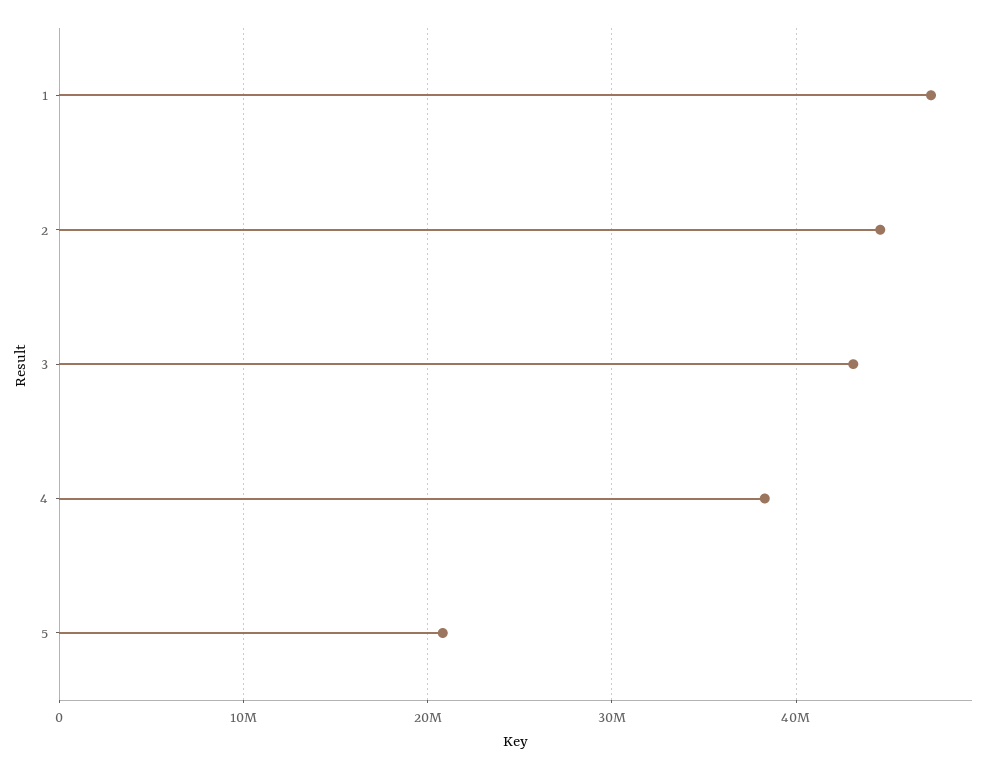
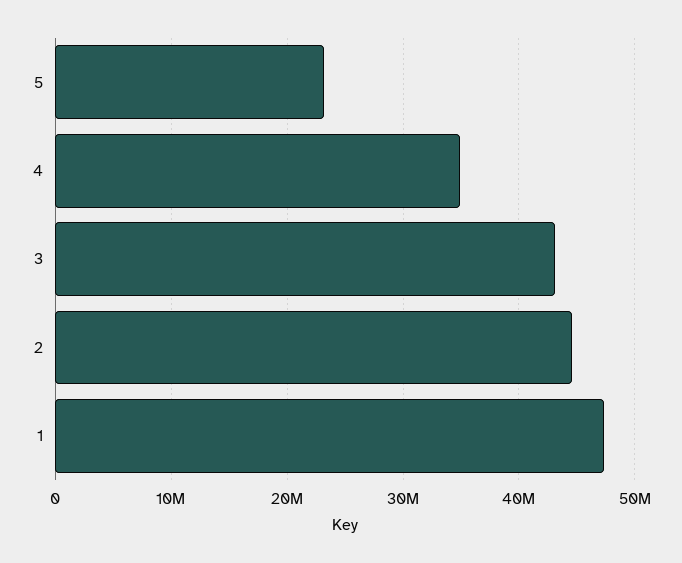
  {
    "1": 47000000,
    "2": 45000000,
    "3": 43000000,
-   "4": 38000000,
+   "4": 35000000,
-   "5": 21000000
+   "5": 23000000
  }

